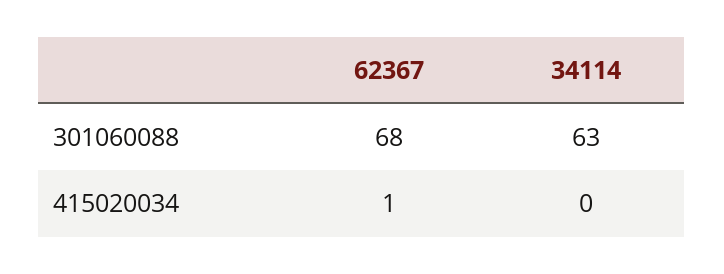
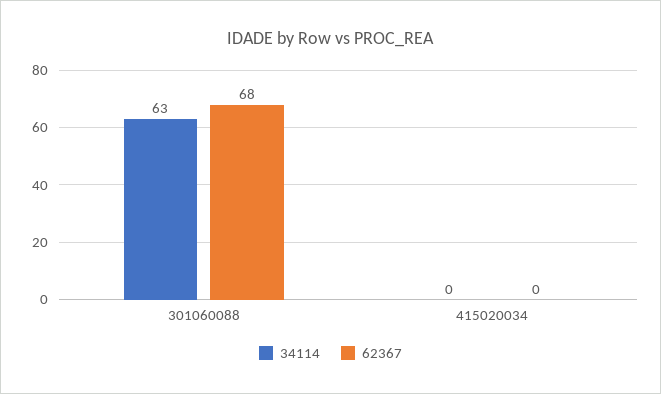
  {
    "62367": {
      "301060088": 68,
-     "415020034": 1
+     "415020034": 0
    },
    "34114": {
      "301060088": 63,
      "415020034": 0
    }
  }

